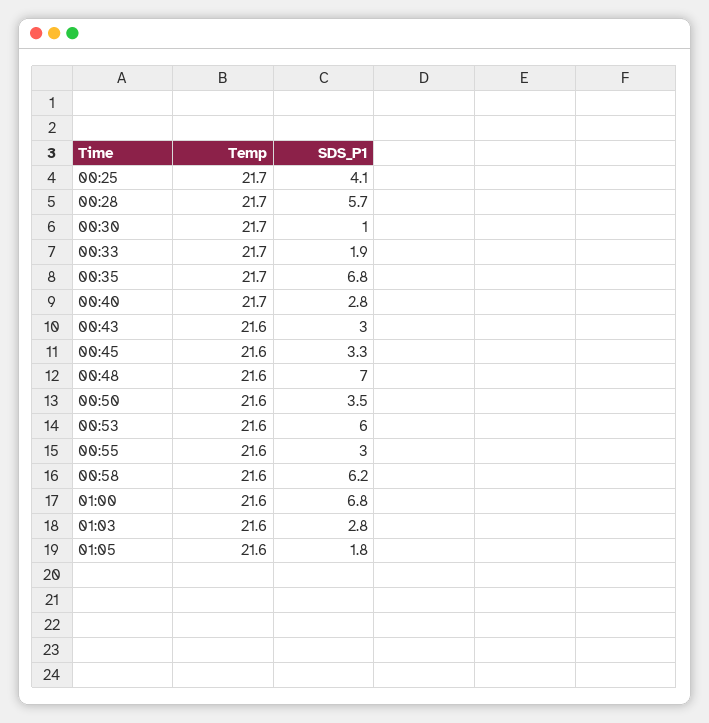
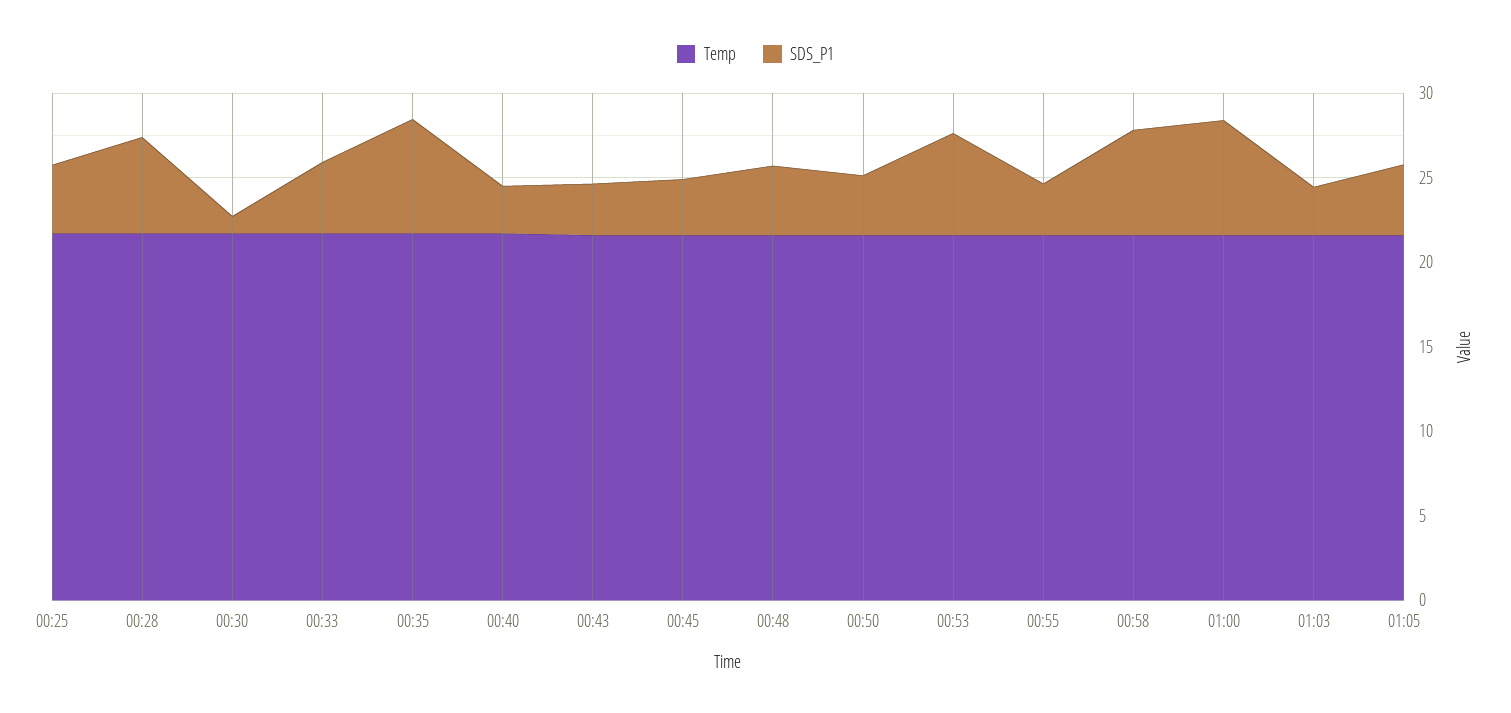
  {
    "Temp": {
      "00:25": 21.7,
      "00:28": 21.7,
      "00:30": 21.7,
      "00:33": 21.7,
      "00:35": 21.7,
      "00:40": 21.7,
      "00:43": 21.6,
      "00:45": 21.6,
      "00:48": 21.6,
      "00:50": 21.6,
      "00:53": 21.6,
      "00:55": 21.6,
      "00:58": 21.6,
      "01:00": 21.6,
      "01:03": 21.6,
      "01:05": 21.6
    },
    "SDS_P1": {
      "00:25": 4.1,
      "00:28": 5.7,
      "00:30": 1,
-     "00:33": 1.9,
+     "00:33": 4,
      "00:35": 6.8,
      "00:40": 2.8,
      "00:43": 3,
      "00:45": 3.3,
-     "00:48": 7,
+     "00:48": 4,
      "00:50": 3.5,
      "00:53": 6,
      "00:55": 3,
      "00:58": 6.2,
      "01:00": 6.8,
      "01:03": 2.8,
-     "01:05": 1.8
+     "01:05": 4
    }
  }

